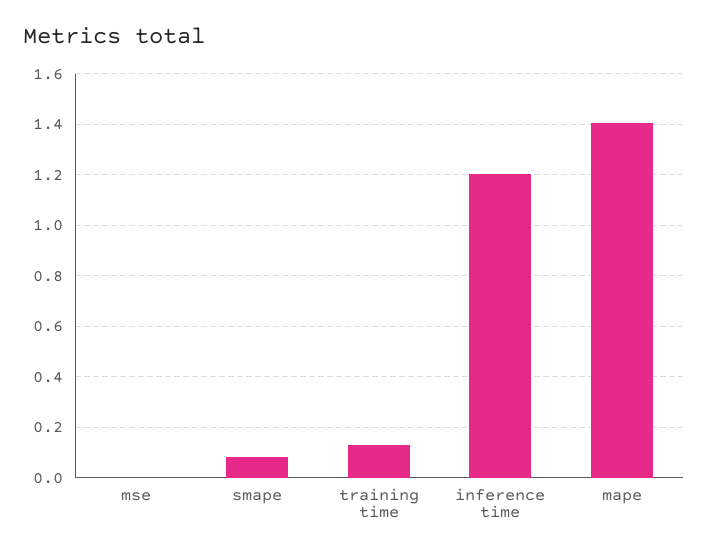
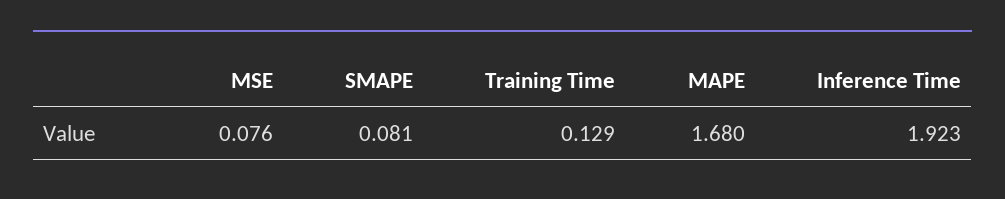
  {
-   "mse": 0,
+   "mse": 0.076,
    "smape": 0.081,
    "training time": 0.129,
-   "inference time": 1.2,
+   "inference time": 1.923,
-   "mape": 1.4
+   "mape": 1.68
  }

